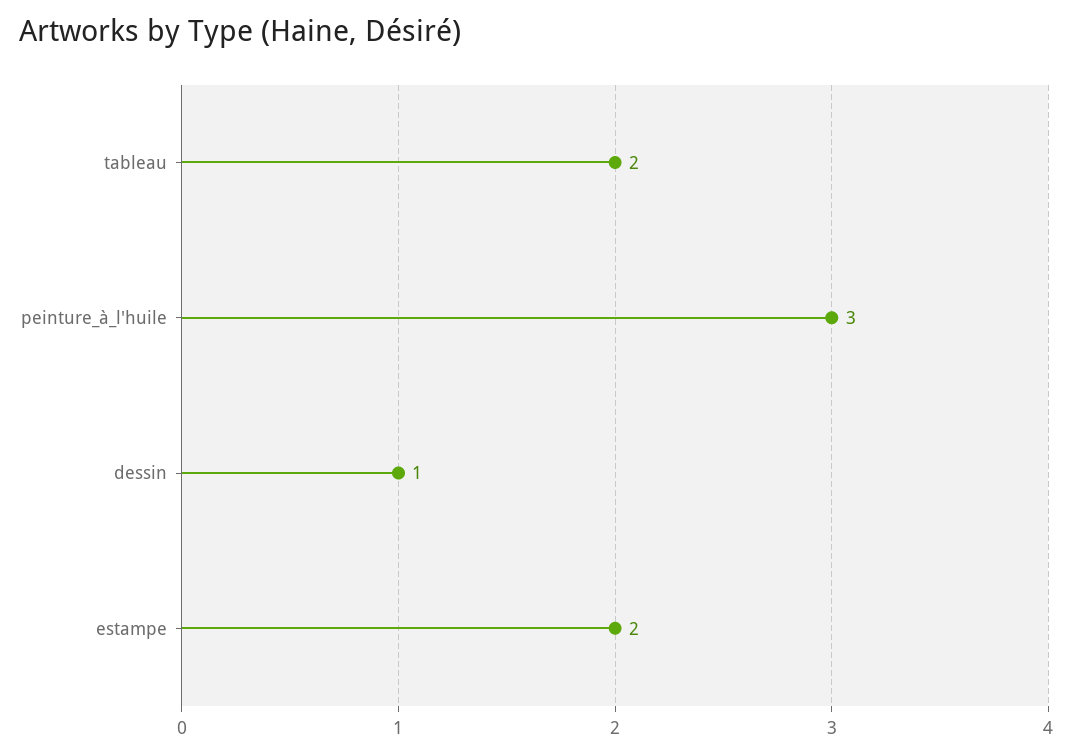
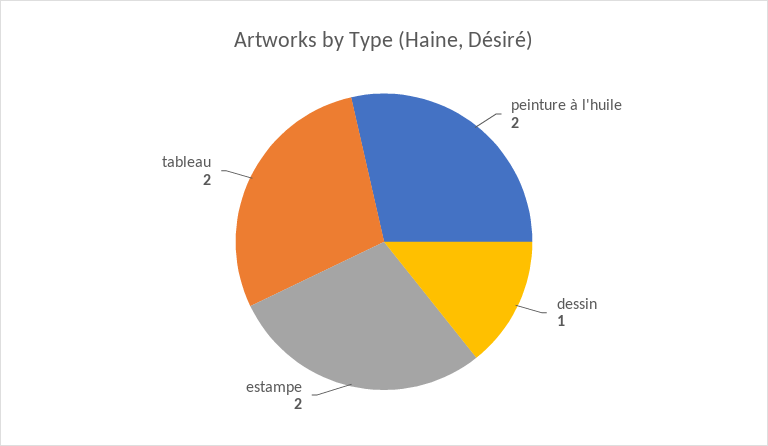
  {
    "tableau": 2,
-   "peinture_à_l'huile": 3,
+   "peinture_à_l'huile": 2,
    "dessin": 1,
    "estampe": 2
  }

